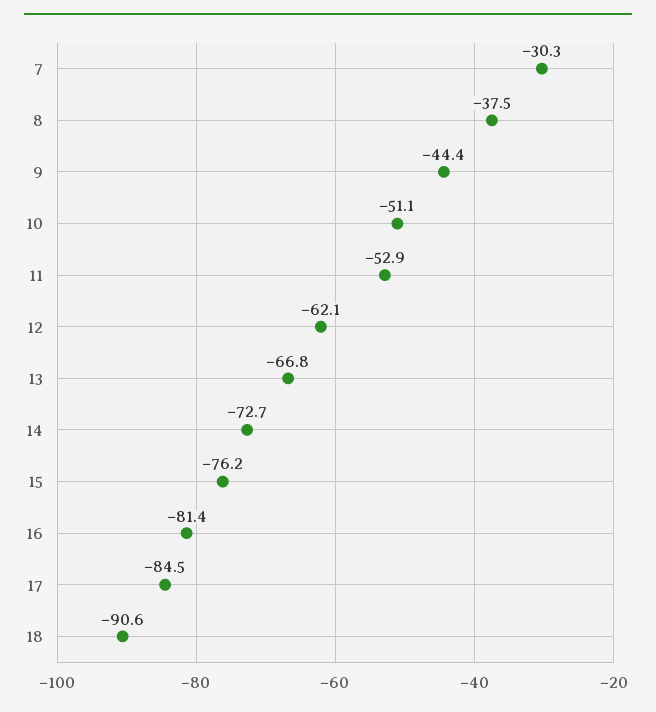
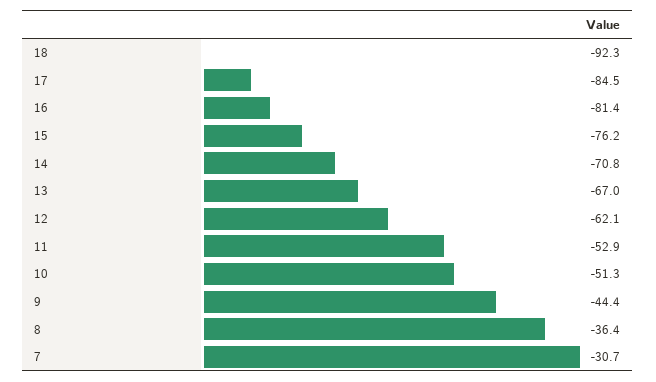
  {
-   "7": -30.3,
+   "7": -30.7,
-   "8": -37.5,
+   "8": -36.4,
    "9": -44.4,
-   "10": -51.1,
+   "10": -51.3,
    "11": -52.9,
    "12": -62.1,
-   "13": -66.8,
+   "13": -67,
-   "14": -72.7,
+   "14": -70.8,
    "15": -76.2,
    "16": -81.4,
    "17": -84.5,
-   "18": -90.6
+   "18": -92.3
  }

